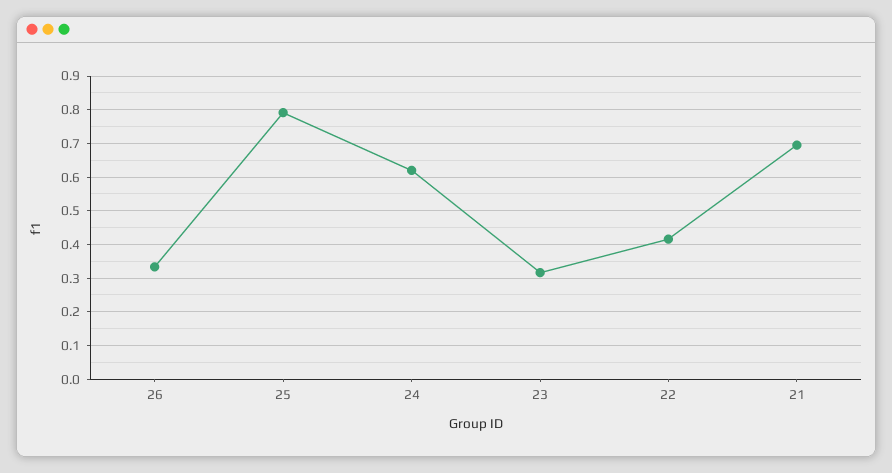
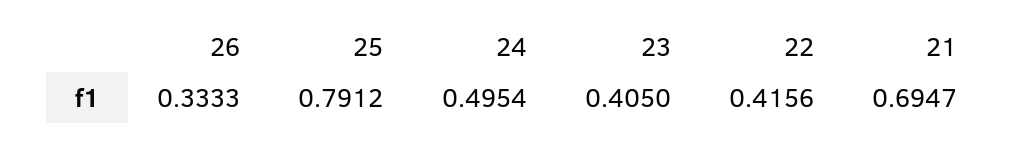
  {
    "26": 0.3333,
    "25": 0.7912,
-   "24": 0.62,
+   "24": 0.4954,
-   "23": 0.32,
+   "23": 0.405,
    "22": 0.4156,
    "21": 0.6947
  }

